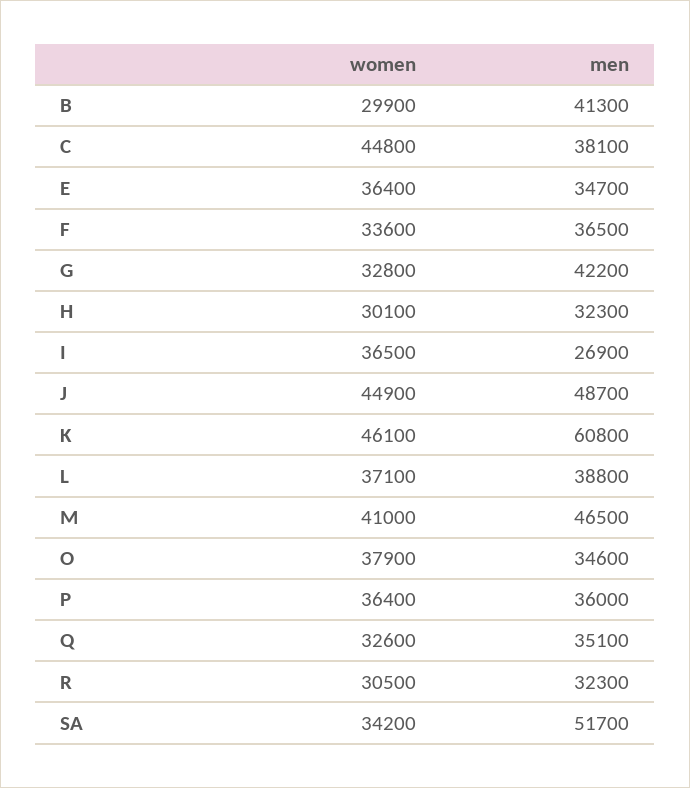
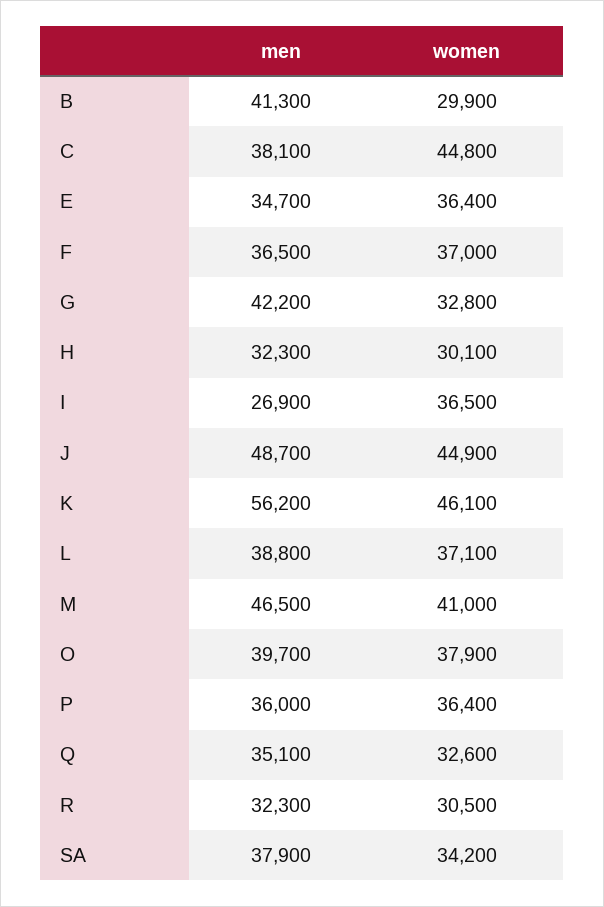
  {
    "women": {
      "B": 29900,
      "C": 44800,
      "E": 36400,
-     "F": 33600,
+     "F": 37000,
      "G": 32800,
      "H": 30100,
      "I": 36500,
      "J": 44900,
      "K": 46100,
      "L": 37100,
      "M": 41000,
      "O": 37900,
      "P": 36400,
      "Q": 32600,
      "R": 30500,
      "SA": 34200
    },
    "men": {
      "B": 41300,
      "C": 38100,
      "E": 34700,
      "F": 36500,
      "G": 42200,
      "H": 32300,
      "I": 26900,
      "J": 48700,
-     "K": 60800,
+     "K": 56200,
      "L": 38800,
      "M": 46500,
-     "O": 34600,
+     "O": 39700,
      "P": 36000,
      "Q": 35100,
      "R": 32300,
-     "SA": 51700
+     "SA": 37900
    }
  }

